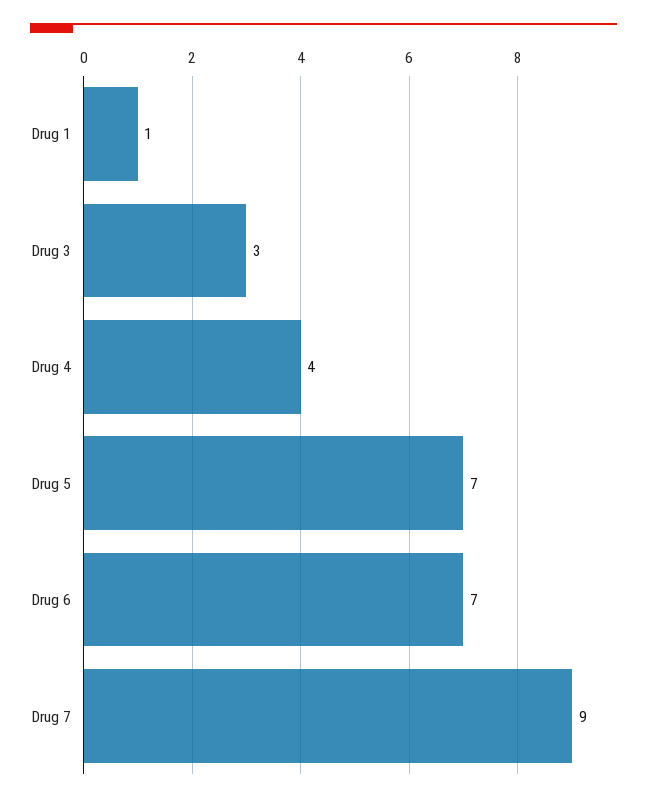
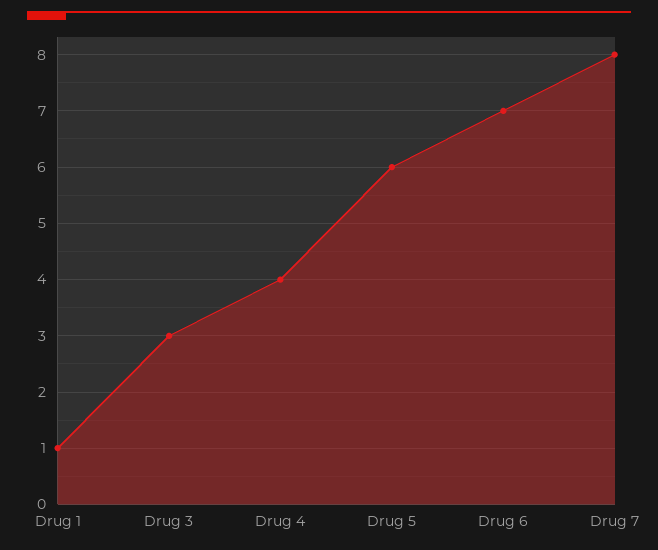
  {
    "Drug 1": 1,
    "Drug 3": 3,
    "Drug 4": 4,
-   "Drug 5": 7,
+   "Drug 5": 6,
    "Drug 6": 7,
-   "Drug 7": 9
+   "Drug 7": 8
  }

